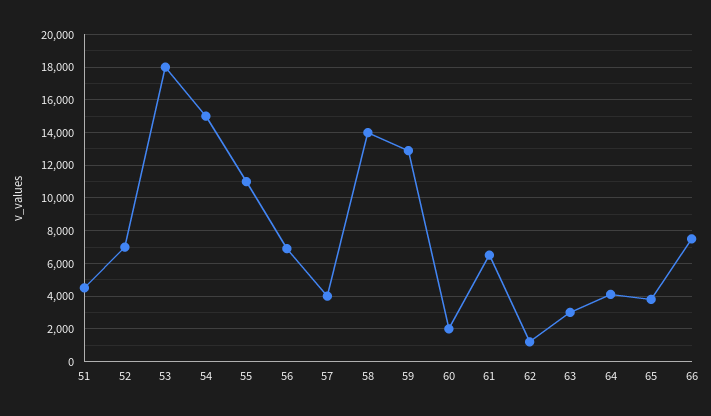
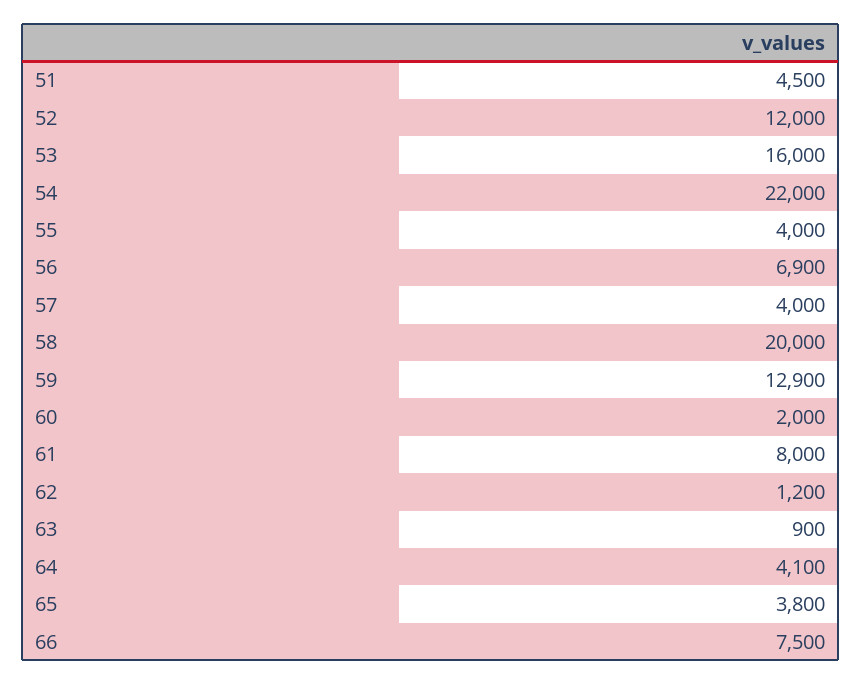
  {
    "51": 4500,
-   "52": 7000,
+   "52": 12000,
-   "53": 18000,
+   "53": 16000,
-   "54": 15000,
+   "54": 22000,
-   "55": 11000,
+   "55": 4000,
    "56": 6900,
    "57": 4000,
-   "58": 14000,
+   "58": 20000,
    "59": 12900,
    "60": 2000,
-   "61": 6500,
+   "61": 8000,
    "62": 1200,
-   "63": 3000,
+   "63": 900,
    "64": 4100,
    "65": 3800,
    "66": 7500
  }

